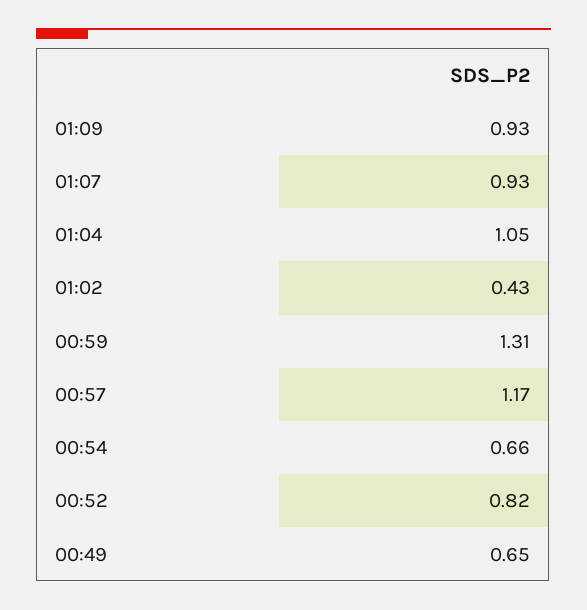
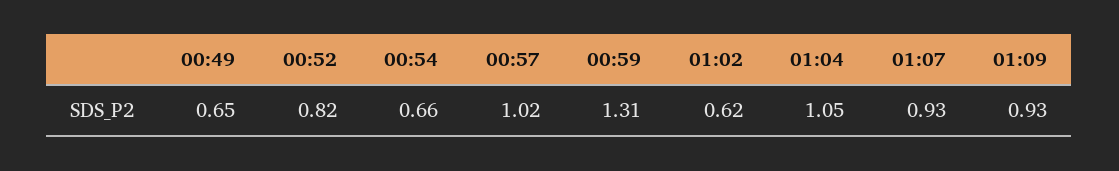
  {
    "01:09": 0.93,
    "01:07": 0.93,
    "01:04": 1.05,
-   "01:02": 0.43,
+   "01:02": 0.62,
    "00:59": 1.31,
-   "00:57": 1.17,
+   "00:57": 1.02,
    "00:54": 0.66,
    "00:52": 0.82,
    "00:49": 0.65
  }

